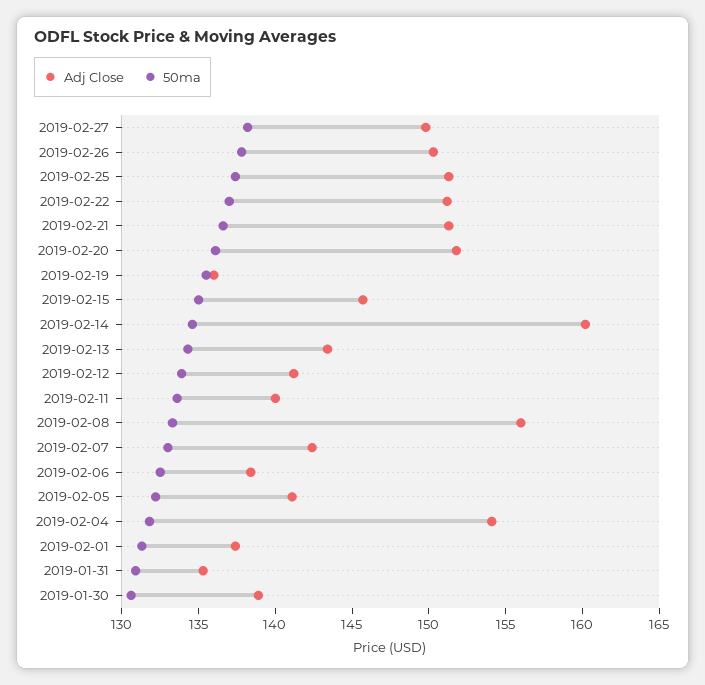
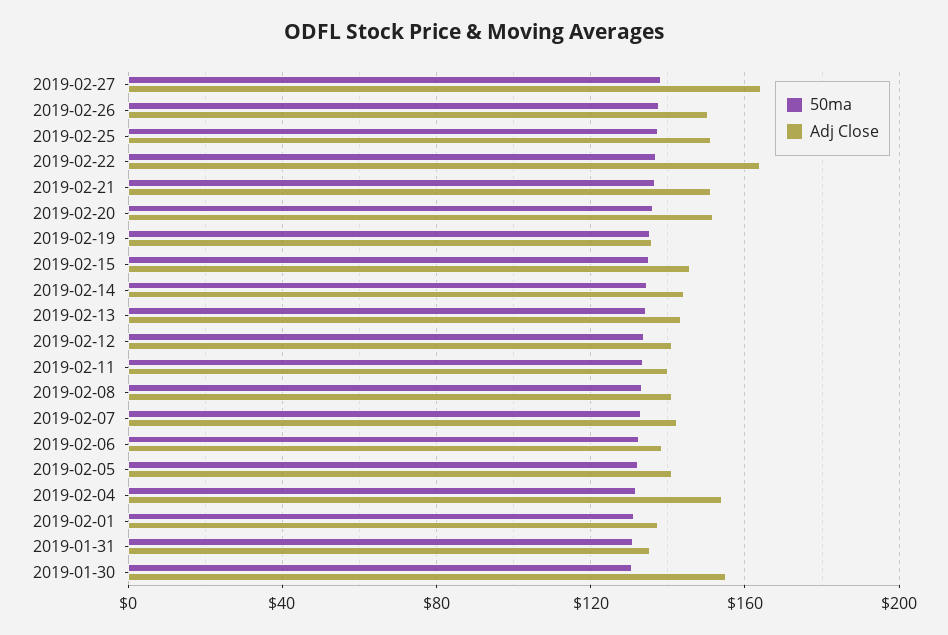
  {
    "Adj Close": {
-     "2019-02-27": 150,
+     "2019-02-27": 165,
      "2019-02-26": 150,
      "2019-02-25": 151,
-     "2019-02-22": 151,
+     "2019-02-22": 165,
      "2019-02-21": 151,
      "2019-02-20": 152,
      "2019-02-19": 136,
      "2019-02-15": 146,
-     "2019-02-14": 160,
+     "2019-02-14": 145,
      "2019-02-13": 143,
      "2019-02-12": 141,
      "2019-02-11": 140,
-     "2019-02-08": 156,
+     "2019-02-08": 140,
      "2019-02-07": 142,
      "2019-02-06": 138,
      "2019-02-05": 141,
      "2019-02-04": 154,
      "2019-02-01": 137,
      "2019-01-31": 135,
-     "2019-01-30": 139
+     "2019-01-30": 155
    },
    "50ma": {
      "2019-02-27": 138,
      "2019-02-26": 138,
      "2019-02-25": 137,
      "2019-02-22": 137,
      "2019-02-21": 137,
      "2019-02-20": 136,
      "2019-02-19": 136,
      "2019-02-15": 135,
      "2019-02-14": 135,
      "2019-02-13": 134,
      "2019-02-12": 134,
      "2019-02-11": 134,
      "2019-02-08": 133,
      "2019-02-07": 133,
      "2019-02-06": 133,
      "2019-02-05": 132,
      "2019-02-04": 132,
      "2019-02-01": 131,
      "2019-01-31": 131,
      "2019-01-30": 131
    }
  }

